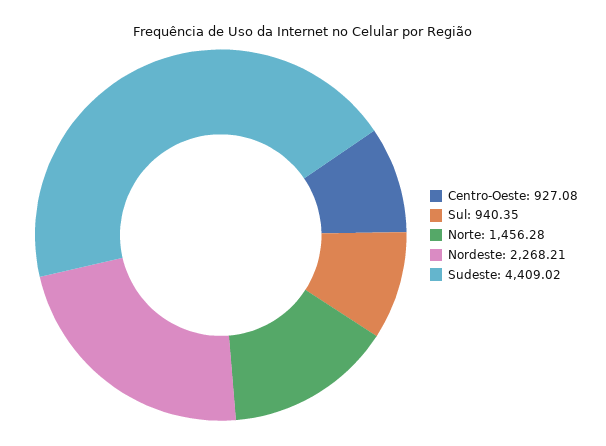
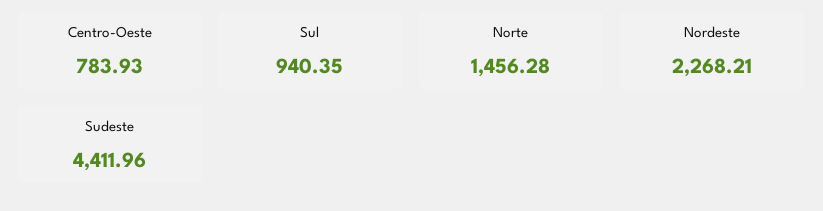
  {
-   "Centro-Oeste": 927.08,
+   "Centro-Oeste": 783.93,
    "Sul": 940.35,
    "Norte": 1456.28,
    "Nordeste": 2268.21,
-   "Sudeste": 4409.02
+   "Sudeste": 4411.96
  }

